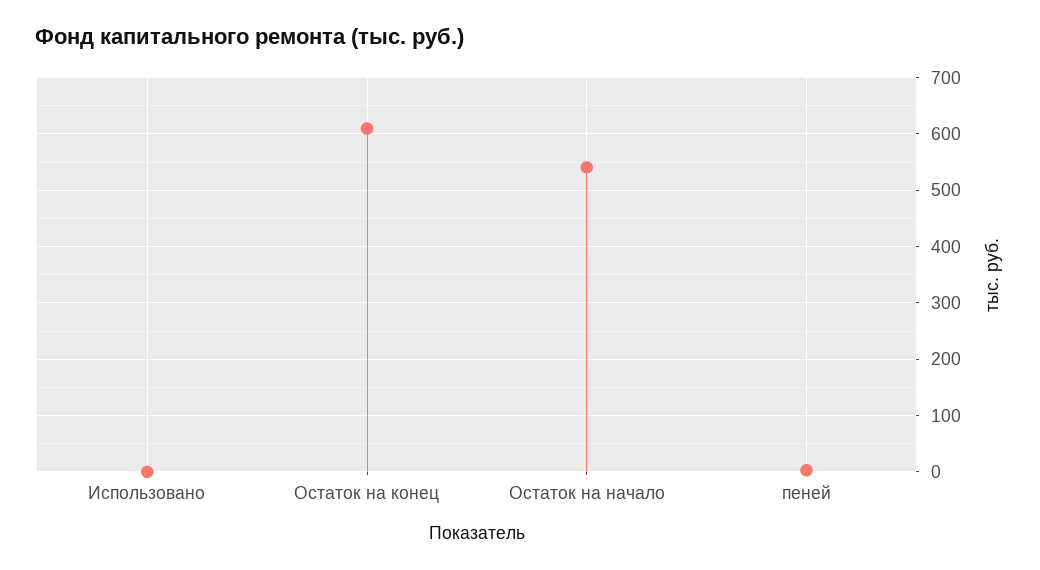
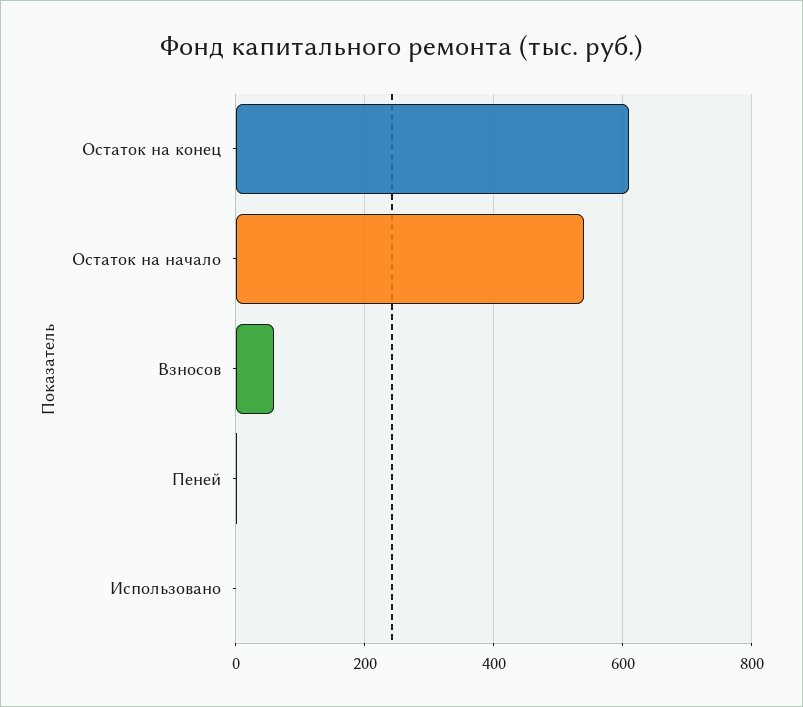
  {
    "Использовано": 0,
    "Остаток на конец": 600,
    "Остаток на начало": 540,
-   "пеней": 0
+   "пеней": 0,
+   "Взносов": 60
  }

